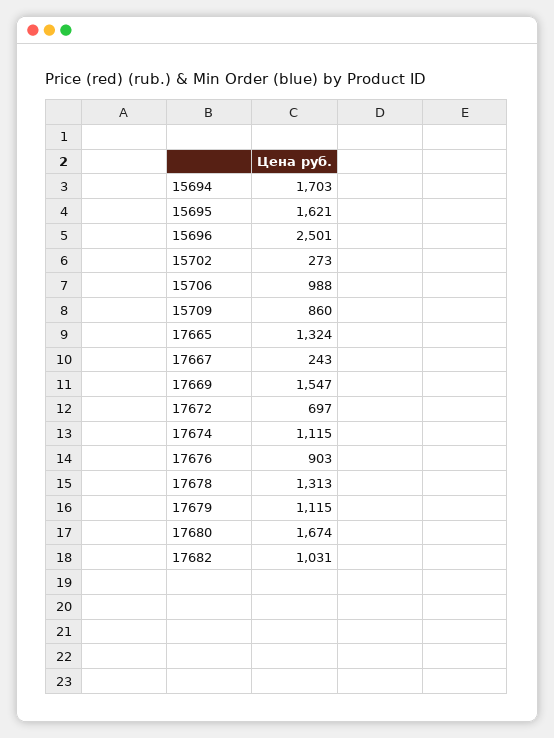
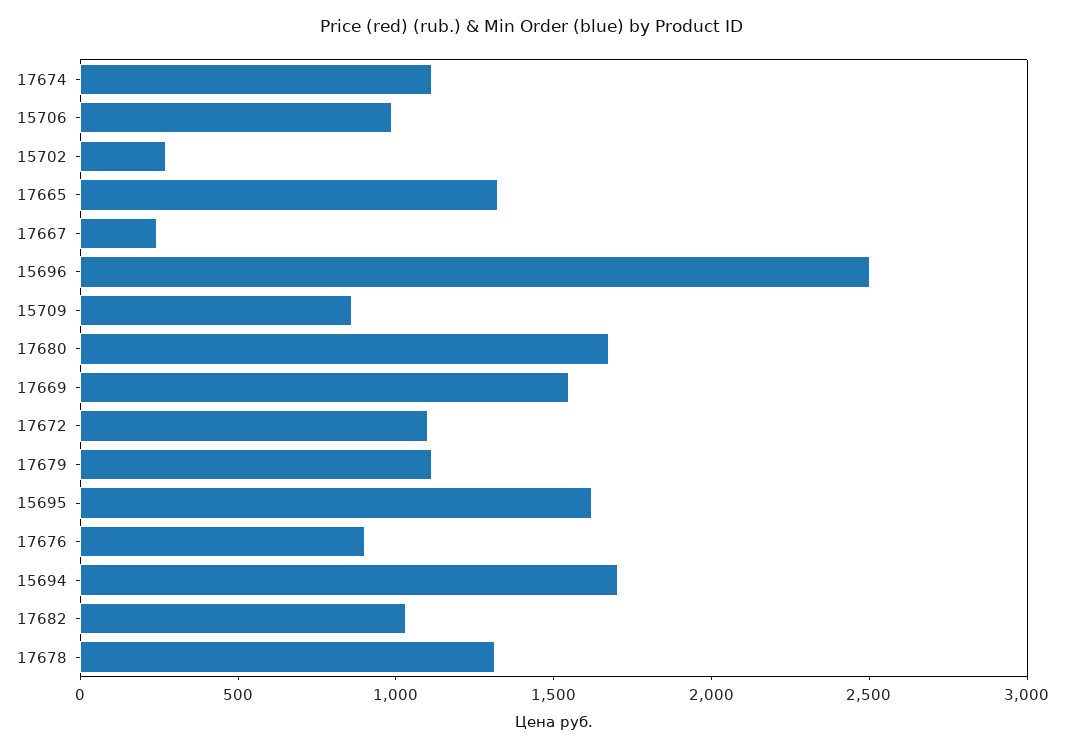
  {
    "15694": 1703,
    "15695": 1621,
    "15696": 2501,
    "15702": 273,
    "15706": 988,
    "15709": 860,
    "17665": 1324,
    "17667": 243,
    "17669": 1547,
-   "17672": 697,
+   "17672": 1100,
    "17674": 1115,
    "17676": 903,
    "17678": 1313,
    "17679": 1115,
    "17680": 1674,
    "17682": 1031
  }

